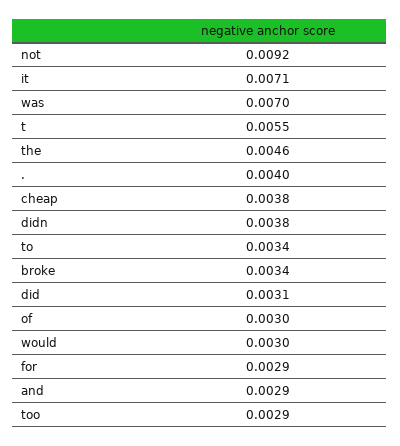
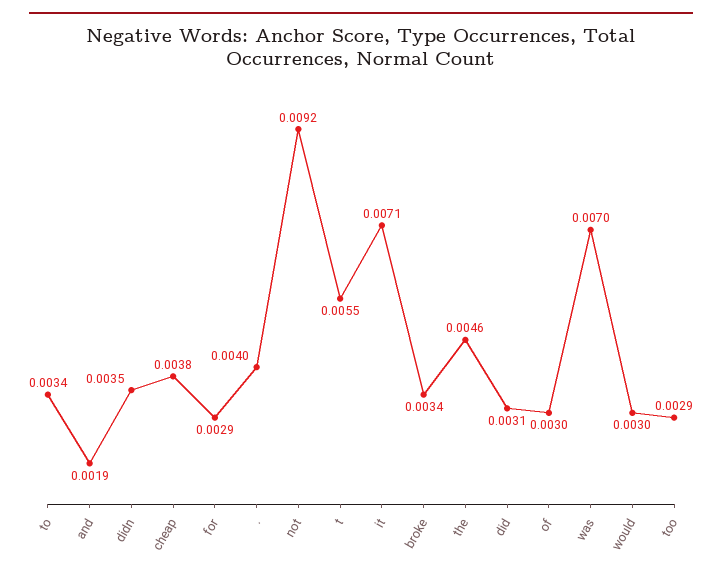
  {
    "not": 0.0092,
    "it": 0.0071,
    "was": 0.007,
    "t": 0.0055,
    "the": 0.0046,
    ".": 0.004,
    "cheap": 0.0038,
-   "didn": 0.0038,
+   "didn": 0.0035,
    "to": 0.0034,
    "broke": 0.0034,
    "did": 0.0031,
    "of": 0.003,
    "would": 0.003,
    "for": 0.0029,
-   "and": 0.0029,
+   "and": 0.0019,
    "too": 0.0029
  }

